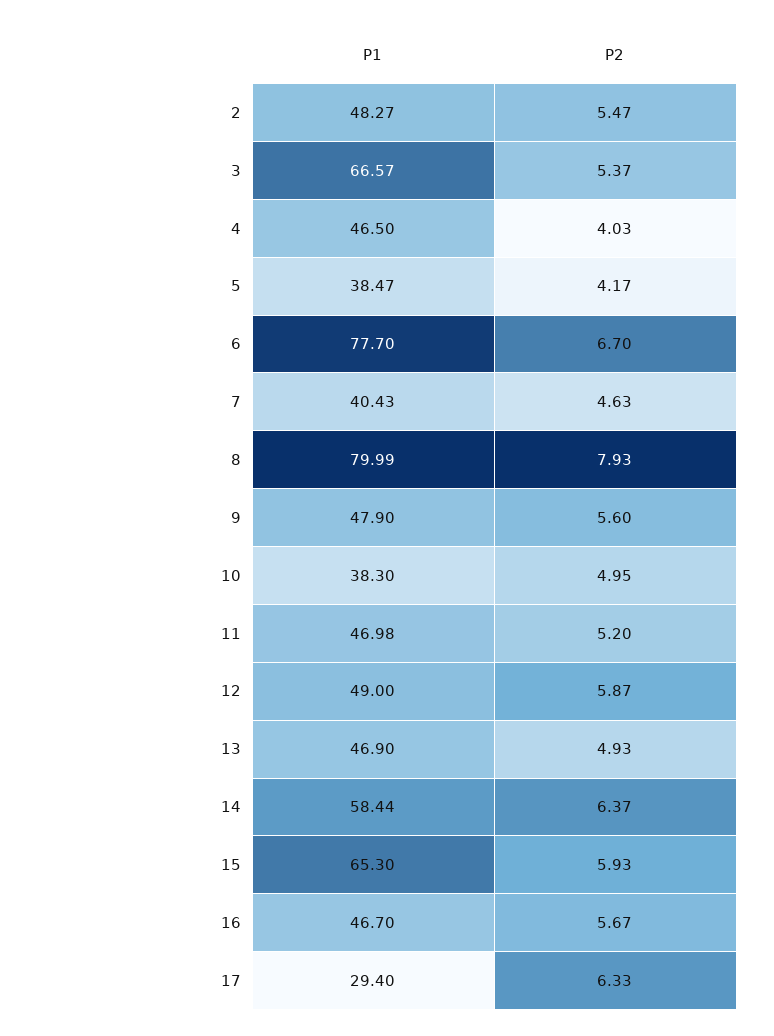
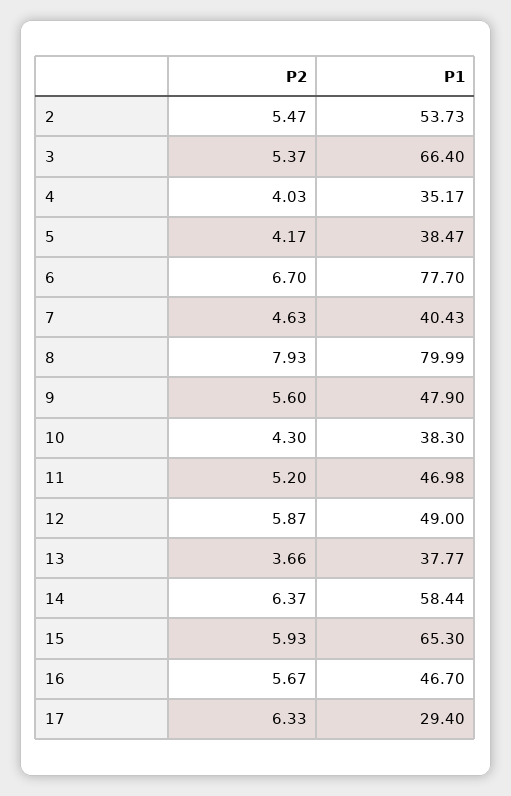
  {
    "P1": {
-     "2": 48.27,
+     "2": 53.73,
-     "3": 66.57,
+     "3": 66.4,
-     "4": 46.5,
+     "4": 35.17,
      "5": 38.47,
      "6": 77.7,
      "7": 40.43,
      "8": 79.99,
      "9": 47.9,
      "10": 38.3,
      "11": 46.98,
      "12": 49,
-     "13": 46.9,
+     "13": 37.77,
      "14": 58.44,
      "15": 65.3,
      "16": 46.7,
      "17": 29.4
    },
    "P2": {
      "2": 5.47,
      "3": 5.37,
      "4": 4.03,
      "5": 4.17,
      "6": 6.7,
      "7": 4.63,
      "8": 7.93,
      "9": 5.6,
-     "10": 4.95,
+     "10": 4.3,
      "11": 5.2,
      "12": 5.87,
-     "13": 4.93,
+     "13": 3.66,
      "14": 6.37,
      "15": 5.93,
      "16": 5.67,
      "17": 6.33
    }
  }

